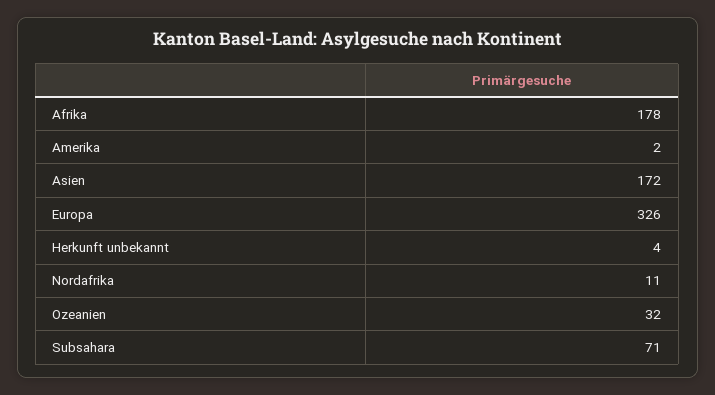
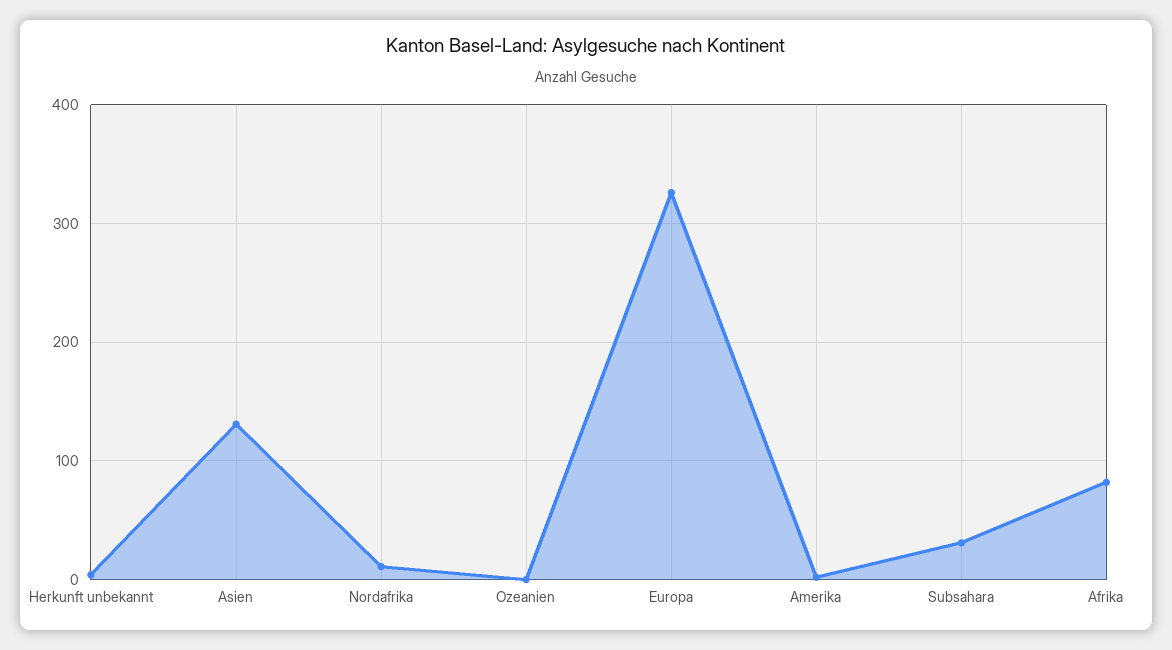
  {
-   "Afrika": 178,
+   "Afrika": 80,
    "Amerika": 2,
-   "Asien": 172,
+   "Asien": 130,
    "Europa": 326,
    "Herkunft unbekannt": 4,
    "Nordafrika": 11,
-   "Ozeanien": 32,
+   "Ozeanien": 0,
-   "Subsahara": 71
+   "Subsahara": 30
  }

